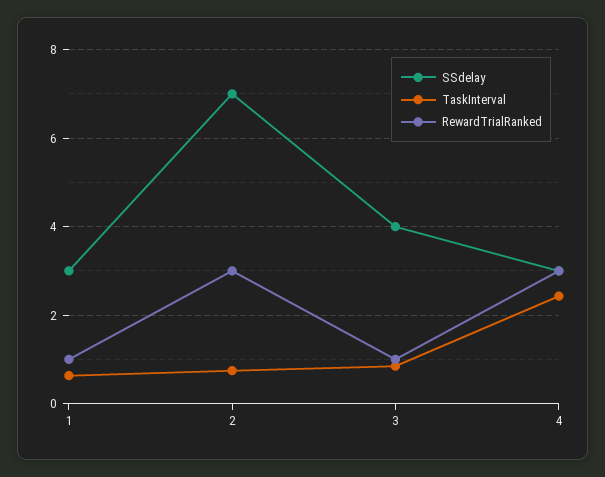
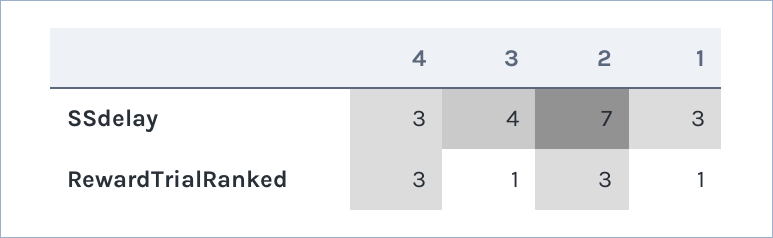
  {
    "SSdelay": {
      "1": 3,
      "2": 7,
      "3": 4,
      "4": 3
    },
-   "TaskInterval": {
-     "1": 0.6,
-     "2": 0.8,
-     "3": 0.8,
-     "4": 2.4
-   },
    "RewardTrialRanked": {
      "1": 1,
      "2": 3,
      "3": 1,
      "4": 3
    }
  }

